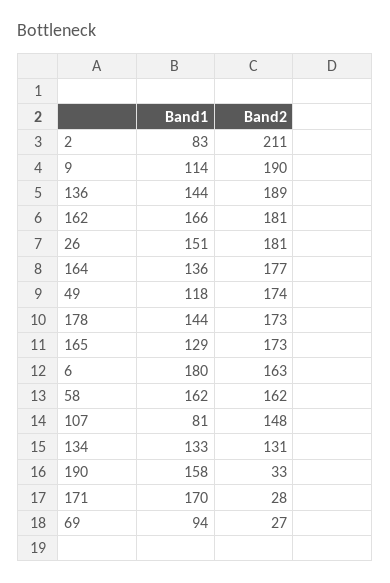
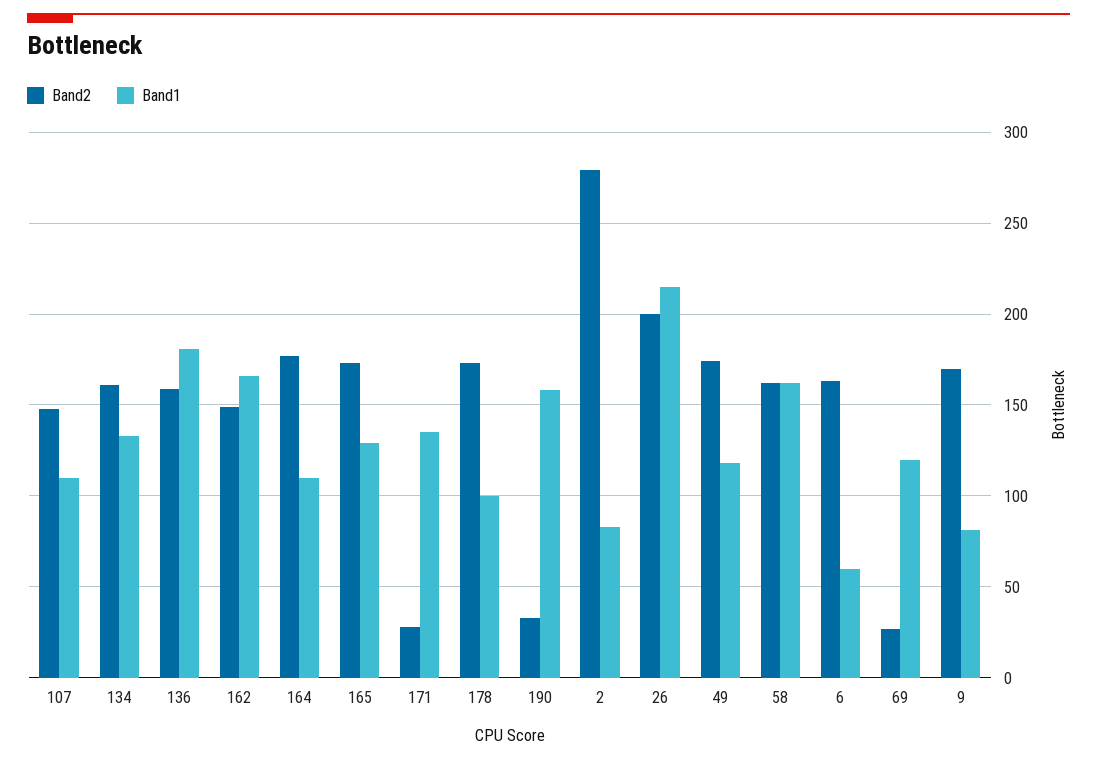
  {
    "Band1": {
      "2": 83,
-     "9": 114,
+     "9": 80,
-     "136": 144,
+     "136": 180,
      "162": 166,
-     "26": 151,
+     "26": 215,
-     "164": 136,
+     "164": 110,
      "49": 118,
-     "178": 144,
+     "178": 100,
      "165": 129,
-     "6": 180,
+     "6": 60,
      "58": 162,
-     "107": 81,
+     "107": 110,
      "134": 133,
      "190": 158,
-     "171": 170,
+     "171": 135,
-     "69": 94
+     "69": 120
    },
    "Band2": {
-     "2": 211,
+     "2": 280,
-     "9": 190,
+     "9": 170,
-     "136": 189,
+     "136": 160,
-     "162": 181,
+     "162": 150,
-     "26": 181,
+     "26": 200,
      "164": 177,
      "49": 174,
      "178": 173,
      "165": 173,
      "6": 163,
      "58": 162,
      "107": 148,
-     "134": 131,
+     "134": 160,
      "190": 33,
      "171": 28,
      "69": 27
    }
  }

